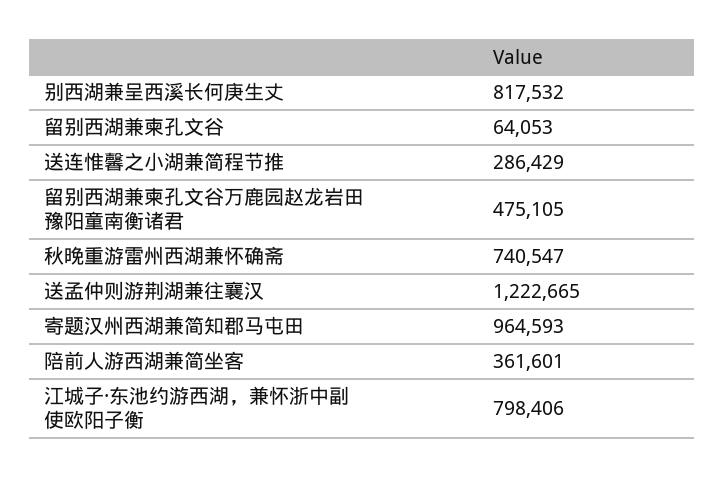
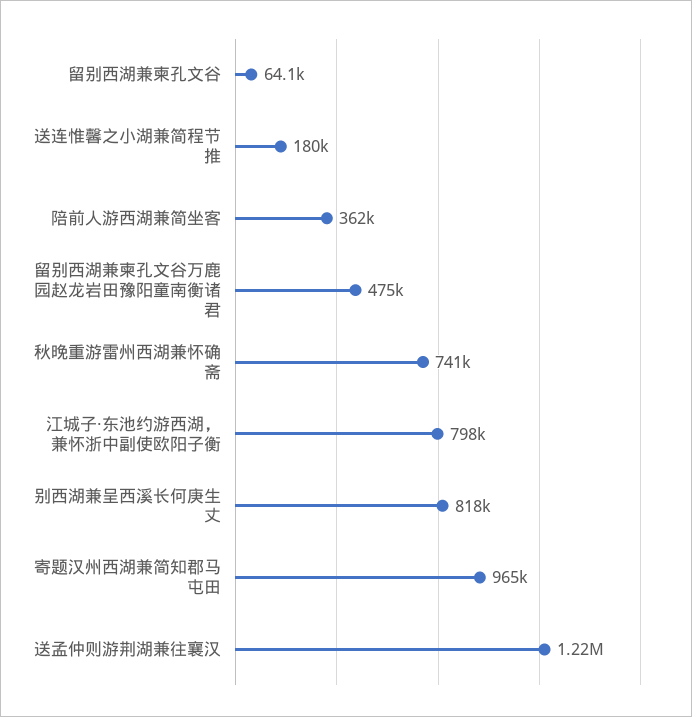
  {
    "别西湖兼呈西溪长何庚生丈": 817532,
    "留别西湖兼柬孔文谷": 64053,
-   "送连惟馨之小湖兼简程节推": 286429,
+   "送连惟馨之小湖兼简程节推": 180000,
    "留别西湖兼柬孔文谷万鹿园赵龙岩田豫阳童南衡诸君": 475105,
    "秋晚重游雷州西湖兼怀确斋": 740547,
    "送孟仲则游荆湖兼往襄汉": 1222665,
    "寄题汉州西湖兼简知郡马屯田": 964593,
    "陪前人游西湖兼简坐客": 361601,
    "江城子·东池约游西湖，兼怀浙中副使欧阳子衡": 798406
  }

